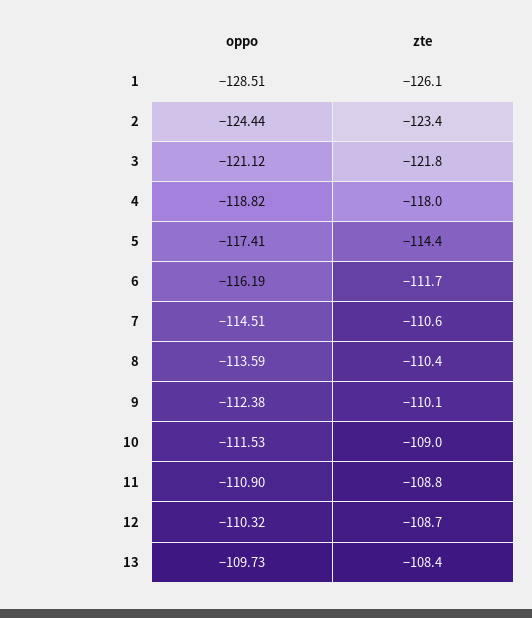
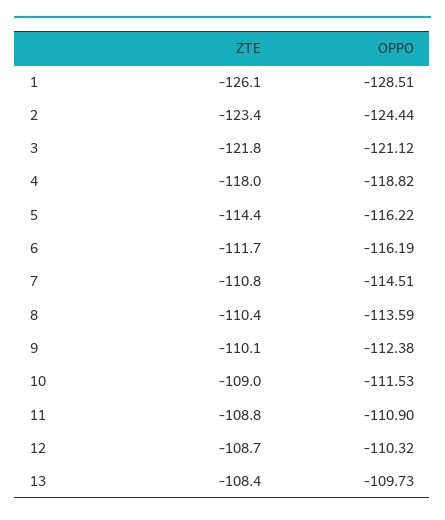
  {
    "oppo": {
      "1": -128.51,
      "2": -124.44,
      "3": -121.12,
      "4": -118.82,
-     "5": -117.41,
+     "5": -116.22,
      "6": -116.19,
      "7": -114.51,
      "8": -113.59,
      "9": -112.38,
      "10": -111.53,
      "11": -110.9,
      "12": -110.32,
      "13": -109.73
    },
    "zte": {
      "1": -126.1,
      "2": -123.4,
      "3": -121.8,
      "4": -118,
      "5": -114.4,
      "6": -111.7,
-     "7": -110.6,
+     "7": -110.8,
      "8": -110.4,
      "9": -110.1,
      "10": -109,
      "11": -108.8,
      "12": -108.7,
      "13": -108.4
    }
  }

